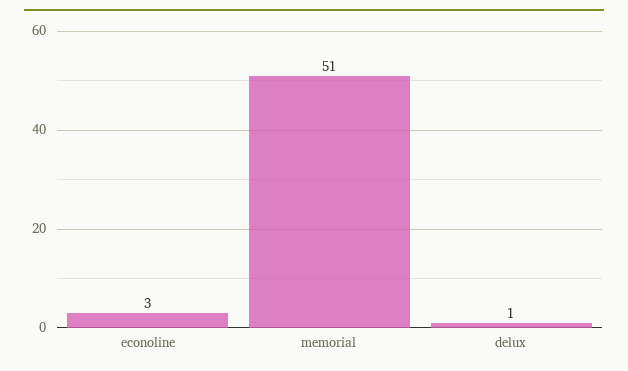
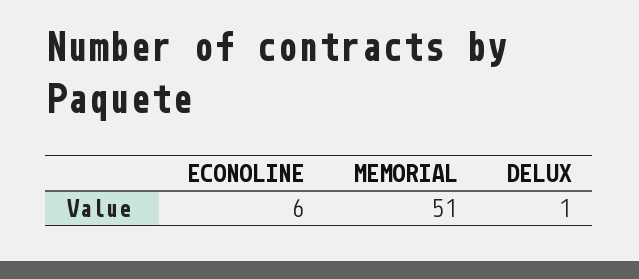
  {
-   "econoline": 3,
+   "econoline": 6,
    "memorial": 51,
    "delux": 1
  }

